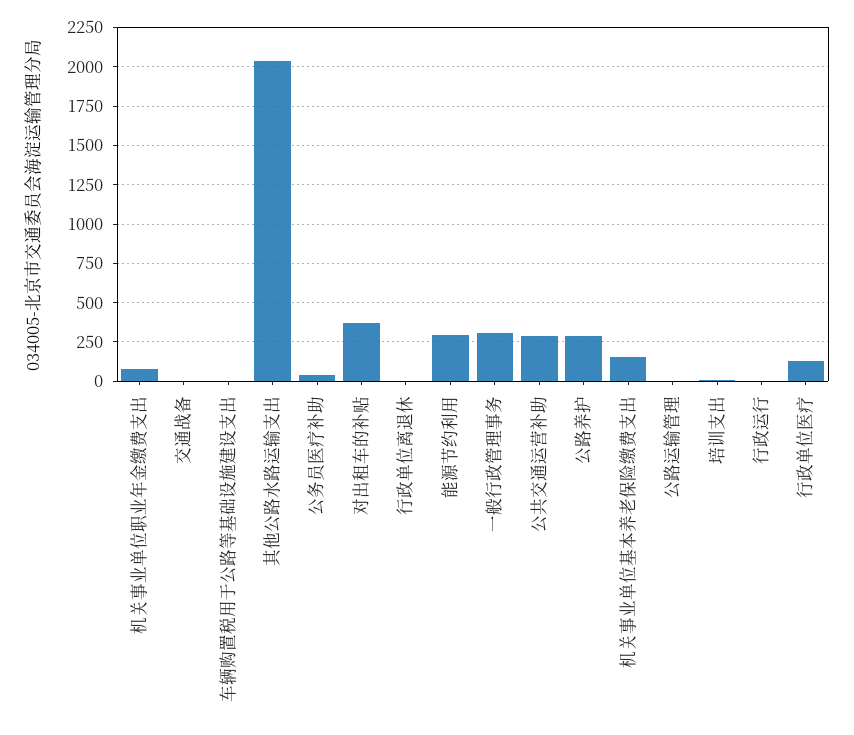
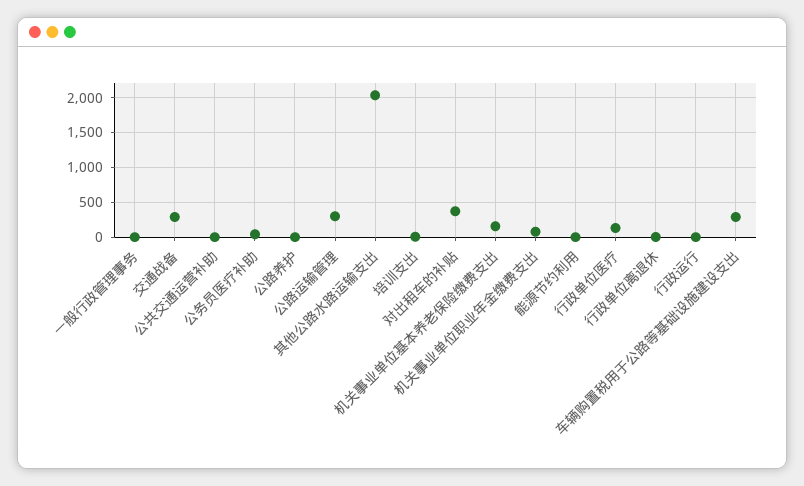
  {
    "机关事业单位职业年金缴费支出": 100,
-   "交通战备": 0,
+   "交通战备": 300,
-   "车辆购置税用于公路等基础设施建设支出": 0,
+   "车辆购置税用于公路等基础设施建设支出": 300,
    "其他公路水路运输支出": 2050,
    "公务员医疗补助": 50,
    "对出租车的补贴": 350,
    "行政单位离退休": 0,
-   "能源节约利用": 300,
+   "能源节约利用": 0,
-   "一般行政管理事务": 300,
+   "一般行政管理事务": 0,
-   "公共交通运营补助": 300,
+   "公共交通运营补助": 0,
-   "公路养护": 300,
+   "公路养护": 0,
    "机关事业单位基本养老保险缴费支出": 150,
-   "公路运输管理": 0,
+   "公路运输管理": 300,
    "培训支出": 0,
    "行政运行": 0,
    "行政单位医疗": 150
  }

